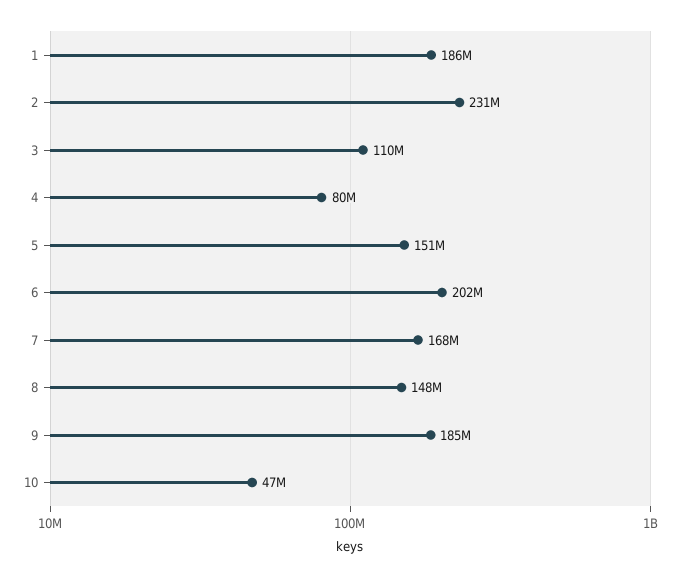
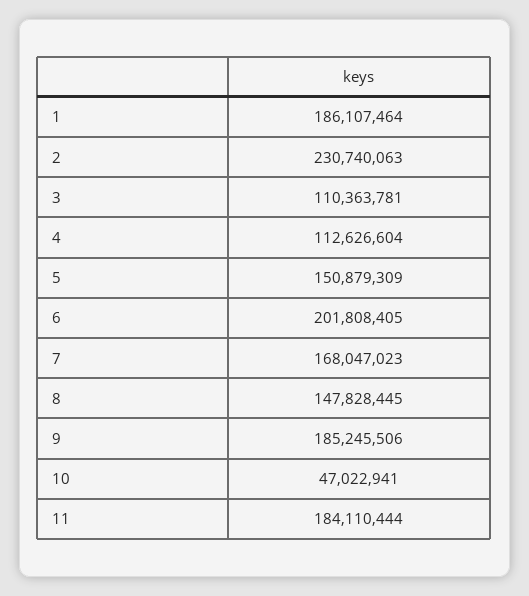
  {
    "1": 186107464,
    "2": 230740063,
    "3": 110363781,
-   "4": 80000000,
+   "4": 112626604,
    "5": 150879309,
    "6": 201808405,
    "7": 168047023,
    "8": 147828445,
    "9": 185245506,
-   "10": 47022941
+   "10": 47022941,
+   "11": 184110444
  }

